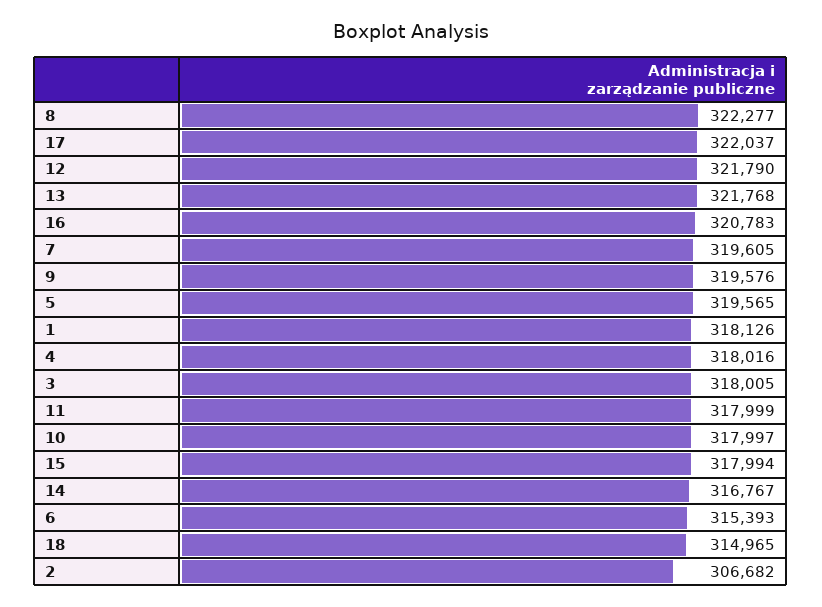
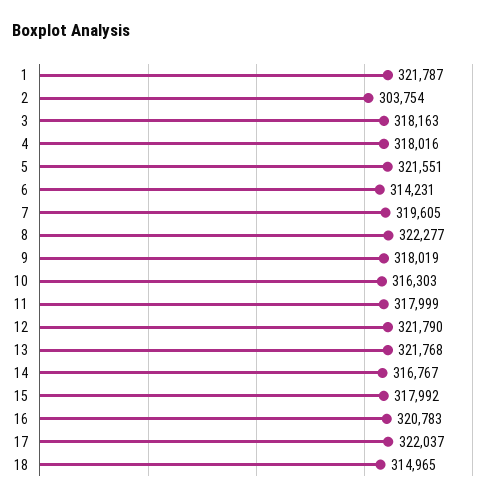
  {
    "8": 322277,
    "17": 322037,
    "12": 321790,
    "13": 321768,
    "16": 320783,
    "7": 319605,
-   "9": 319576,
+   "9": 318019,
-   "5": 319565,
+   "5": 321551,
-   "1": 318126,
+   "1": 321787,
    "4": 318016,
-   "3": 318005,
+   "3": 318163,
    "11": 317999,
-   "10": 317997,
+   "10": 316303,
-   "15": 317994,
+   "15": 317992,
    "14": 316767,
-   "6": 315393,
+   "6": 314231,
    "18": 314965,
-   "2": 306682
+   "2": 303754
  }

